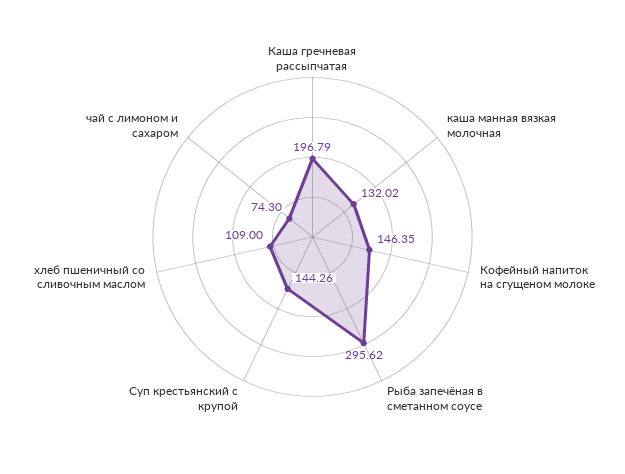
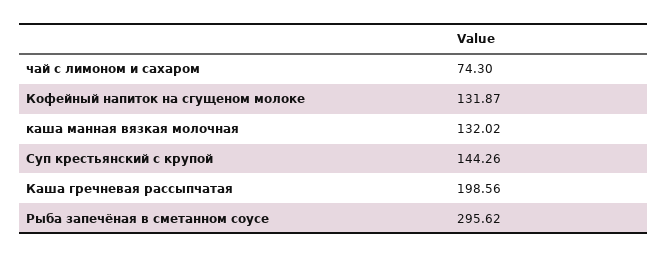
  {
-   "Каша гречневая рассыпчатая": 196.79,
+   "Каша гречневая рассыпчатая": 198.56,
    "каша манная вязкая молочная": 132.02,
-   "Кофейный напиток на сгущеном молоке": 146.35,
+   "Кофейный напиток на сгущеном молоке": 131.87,
    "Рыба запечёная в сметанном соусе": 295.62,
    "Суп крестьянский с крупой": 144.26,
-   "хлеб пшеничный со сливочным маслом": 109,
    "чай с лимоном и сахаром": 74.3
  }

